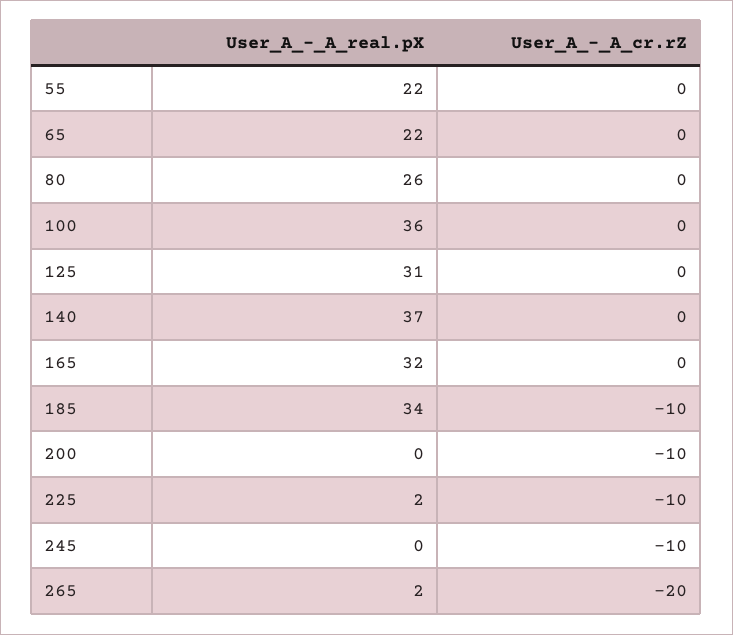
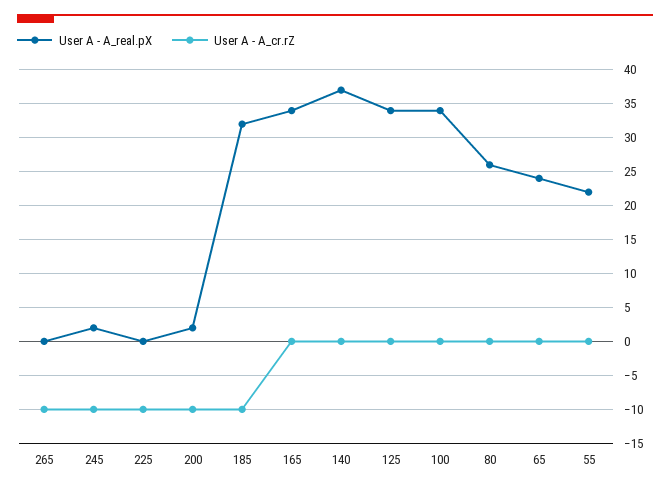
  {
    "User_A_-_A_real.pX": {
      "55": 22,
-     "65": 22,
+     "65": 24,
      "80": 26,
-     "100": 36,
+     "100": 34,
-     "125": 31,
+     "125": 34,
      "140": 37,
-     "165": 32,
+     "165": 34,
-     "185": 34,
+     "185": 32,
-     "200": 0,
+     "200": 2,
-     "225": 2,
+     "225": 0,
-     "245": 0,
+     "245": 2,
-     "265": 2
+     "265": 0
    },
    "User_A_-_A_cr.rZ": {
      "55": 0,
      "65": 0,
      "80": 0,
      "100": 0,
      "125": 0,
      "140": 0,
      "165": 0,
      "185": -10,
      "200": -10,
      "225": -10,
      "245": -10,
-     "265": -20
+     "265": -10
    }
  }

